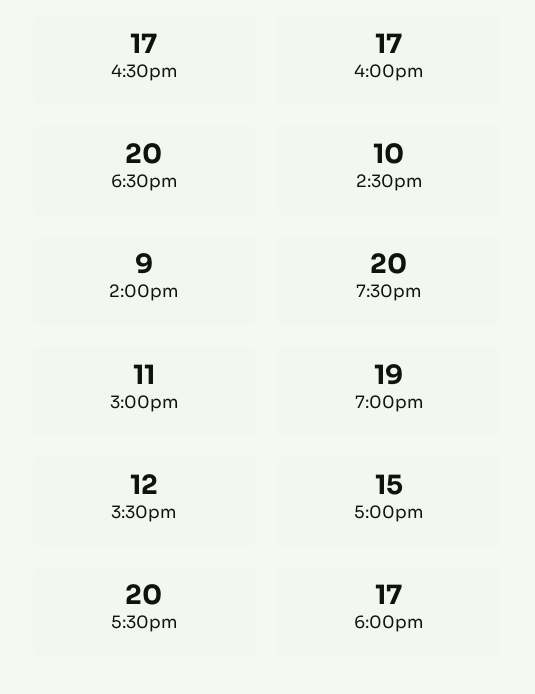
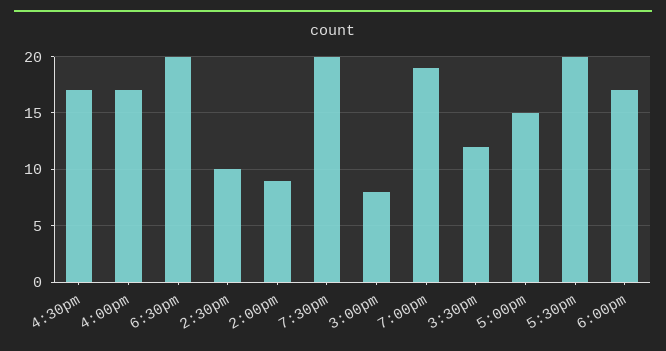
  {
    "4:30pm": 17,
    "4:00pm": 17,
    "6:30pm": 20,
    "2:30pm": 10,
    "2:00pm": 9,
    "7:30pm": 20,
-   "3:00pm": 11,
+   "3:00pm": 8,
    "7:00pm": 19,
    "3:30pm": 12,
    "5:00pm": 15,
    "5:30pm": 20,
    "6:00pm": 17
  }

